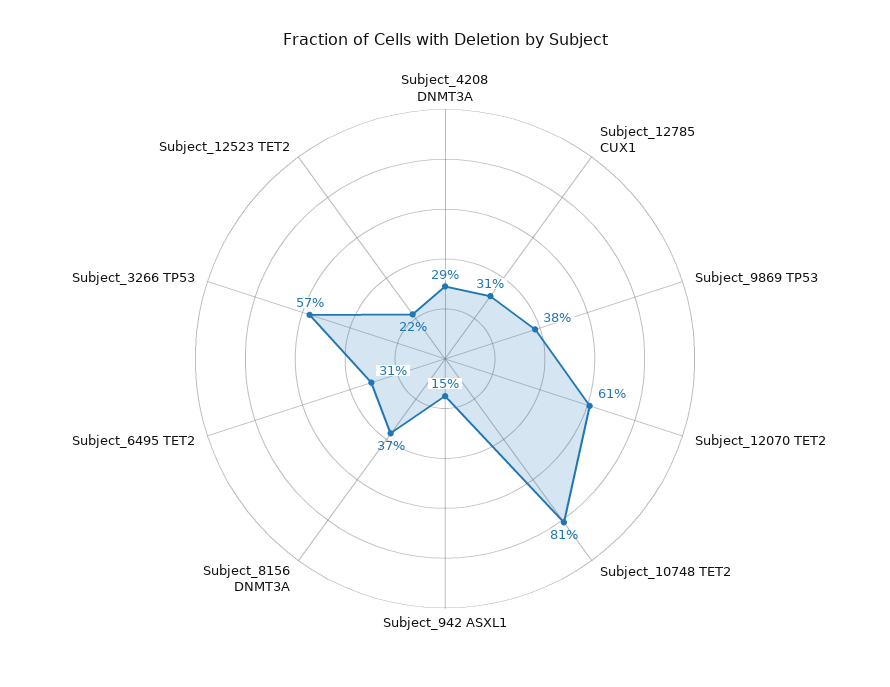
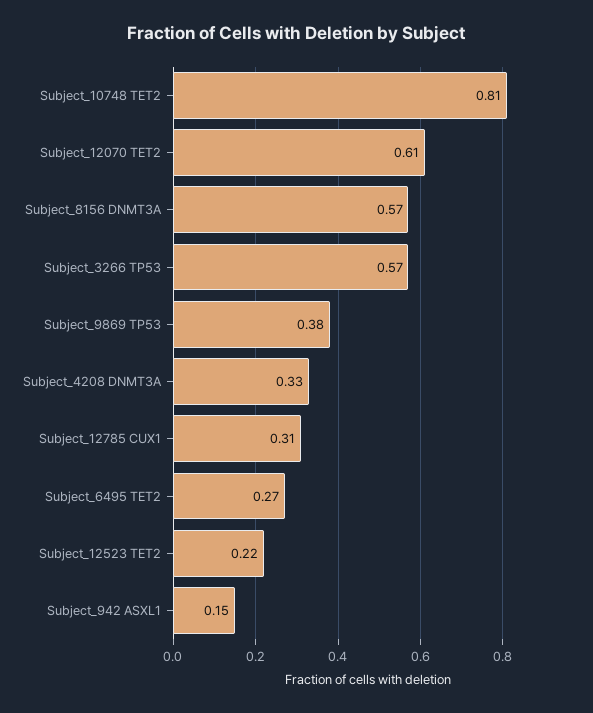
  {
-   "Subject_4208 DNMT3A": 0.29,
+   "Subject_4208 DNMT3A": 0.33,
    "Subject_12785 CUX1": 0.31,
    "Subject_9869 TP53": 0.38,
    "Subject_12070 TET2": 0.61,
    "Subject_10748 TET2": 0.81,
    "Subject_942 ASXL1": 0.15,
-   "Subject_8156 DNMT3A": 0.37,
+   "Subject_8156 DNMT3A": 0.57,
-   "Subject_6495 TET2": 0.31,
+   "Subject_6495 TET2": 0.27,
    "Subject_3266 TP53": 0.57,
    "Subject_12523 TET2": 0.22
  }

